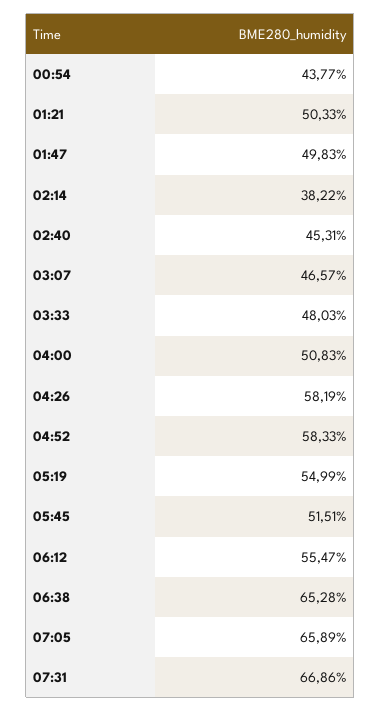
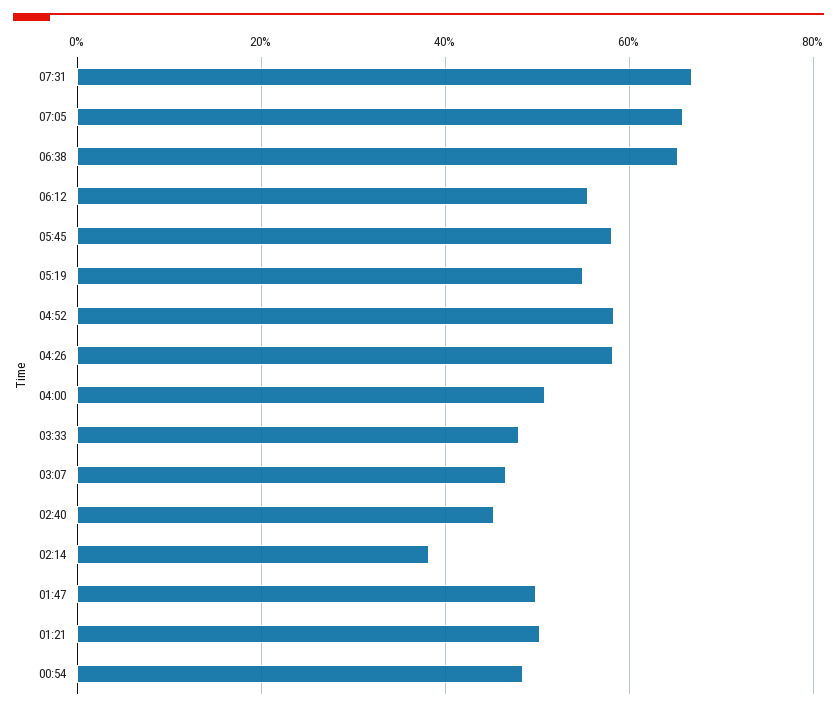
  {
-   "00:54": 43.77,
+   "00:54": 48,
    "01:21": 50.33,
    "01:47": 49.83,
    "02:14": 38.22,
    "02:40": 45.31,
    "03:07": 46.57,
    "03:33": 48.03,
    "04:00": 50.83,
    "04:26": 58.19,
    "04:52": 58.33,
    "05:19": 54.99,
-   "05:45": 51.51,
+   "05:45": 58,
    "06:12": 55.47,
    "06:38": 65.28,
    "07:05": 65.89,
    "07:31": 66.86
  }

